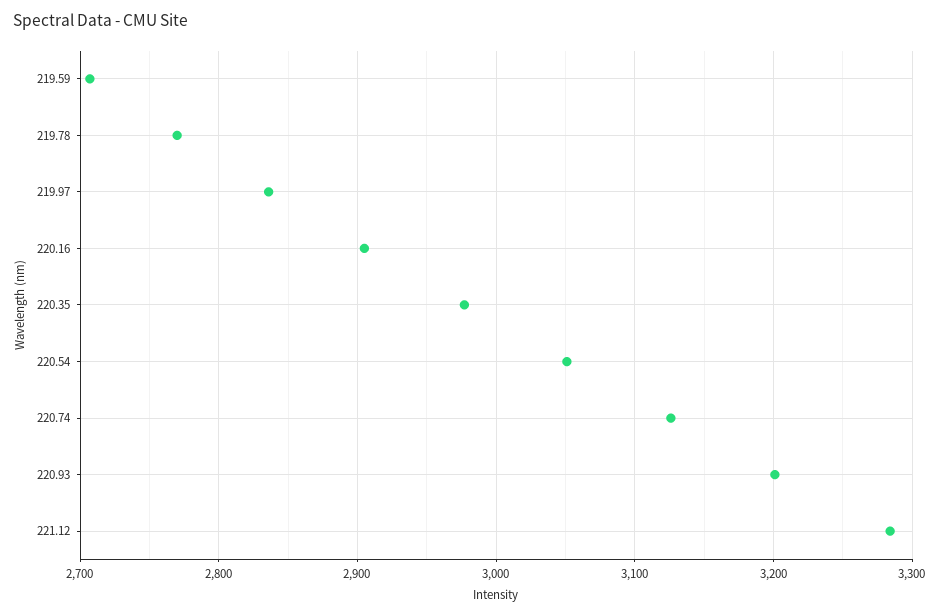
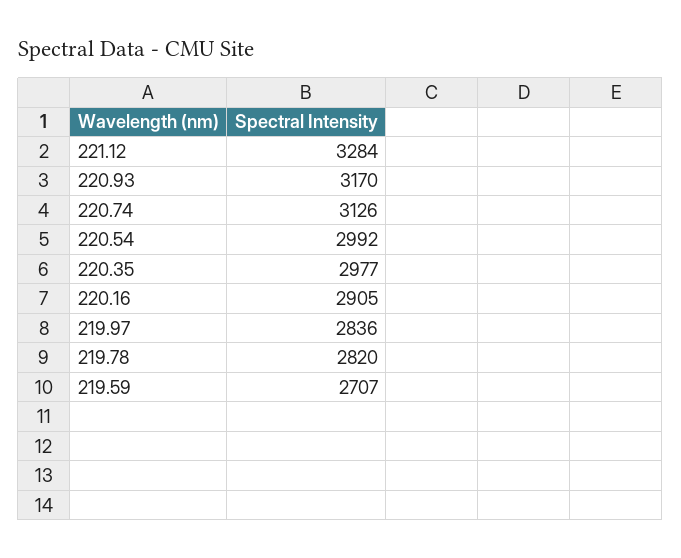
  {
    "219.59": 2707,
-   "219.78": 2770,
+   "219.78": 2820,
    "219.97": 2836,
    "220.16": 2905,
    "220.35": 2977,
-   "220.54": 3050,
+   "220.54": 2992,
    "220.74": 3126,
-   "220.93": 3200,
+   "220.93": 3170,
    "221.12": 3284
  }

